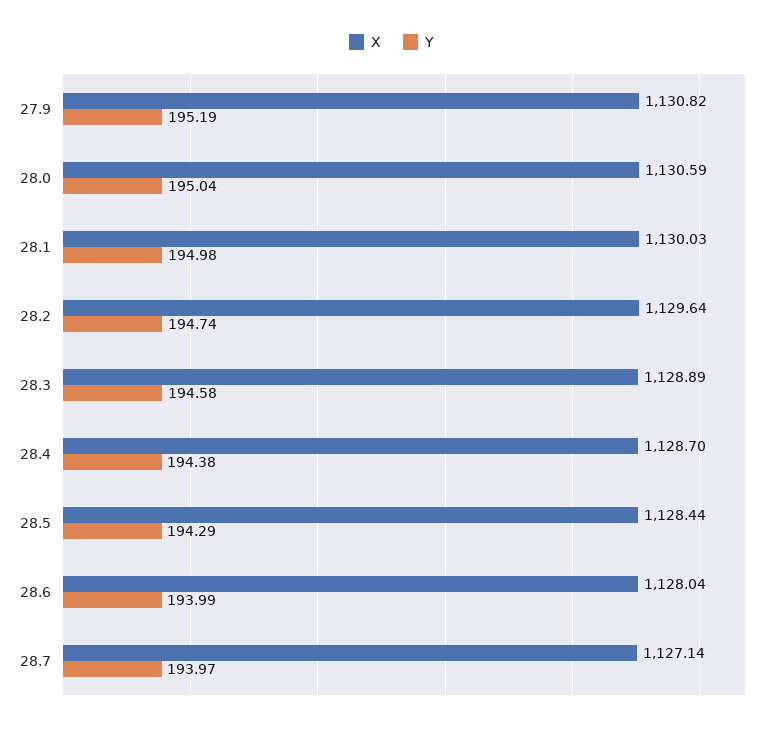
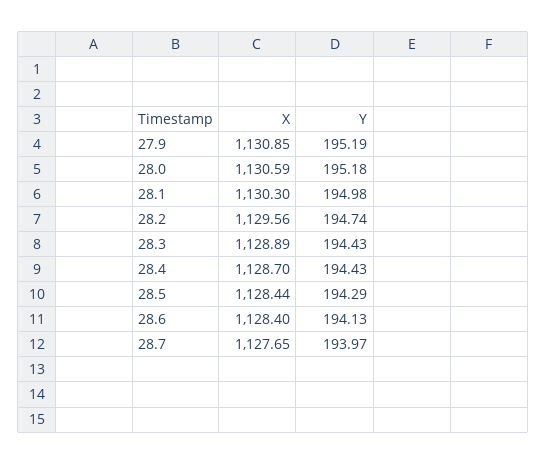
  {
    "X": {
-     "27.9": 1130.82,
+     "27.9": 1130.85,
      "28.0": 1130.59,
-     "28.1": 1130.03,
+     "28.1": 1130.3,
-     "28.2": 1129.64,
+     "28.2": 1129.56,
      "28.3": 1128.89,
      "28.4": 1128.7,
      "28.5": 1128.44,
-     "28.6": 1128.04,
+     "28.6": 1128.4,
-     "28.7": 1127.14
+     "28.7": 1127.65
    },
    "Y": {
      "27.9": 195.19,
-     "28.0": 195.04,
+     "28.0": 195.18,
      "28.1": 194.98,
      "28.2": 194.74,
-     "28.3": 194.58,
+     "28.3": 194.43,
-     "28.4": 194.38,
+     "28.4": 194.43,
      "28.5": 194.29,
-     "28.6": 193.99,
+     "28.6": 194.13,
      "28.7": 193.97
    }
  }

